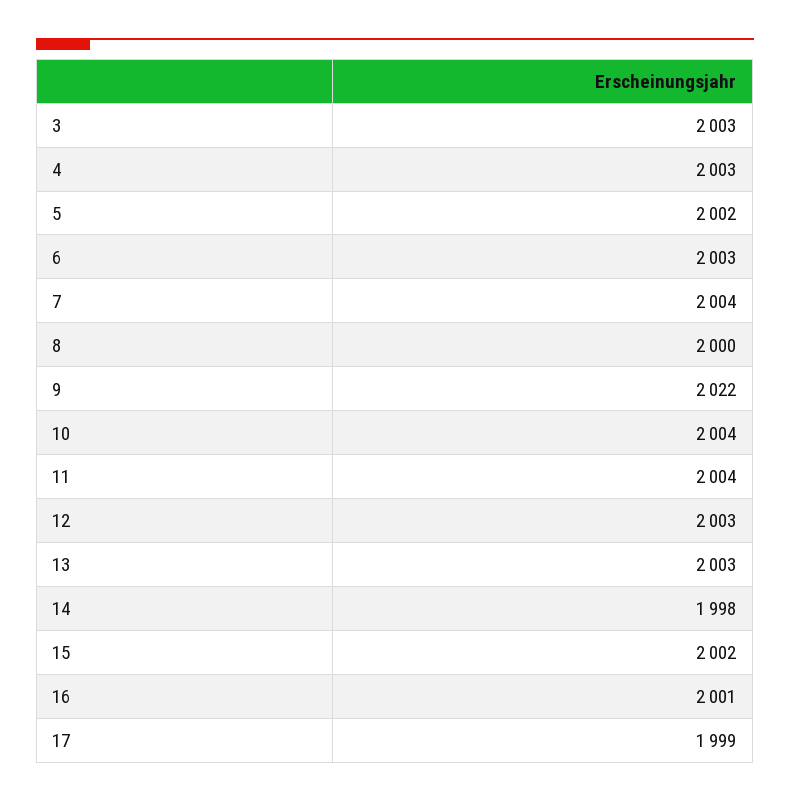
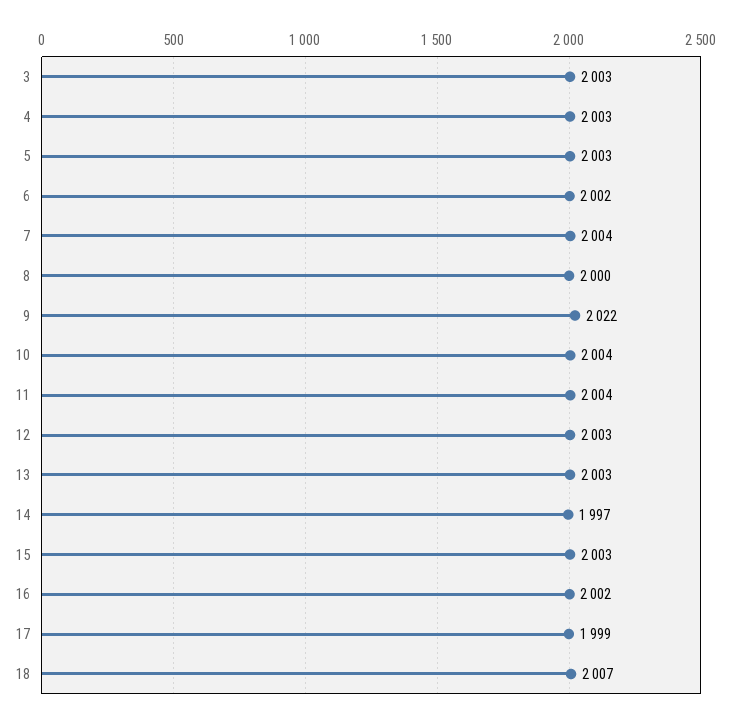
  {
    "3": 2003,
    "4": 2003,
-   "5": 2002,
+   "5": 2003,
-   "6": 2003,
+   "6": 2002,
    "7": 2004,
    "8": 2000,
    "9": 2022,
    "10": 2004,
    "11": 2004,
    "12": 2003,
    "13": 2003,
-   "14": 1998,
+   "14": 1997,
-   "15": 2002,
+   "15": 2003,
-   "16": 2001,
+   "16": 2002,
-   "17": 1999
+   "17": 1999,
+   "18": 2007
  }

